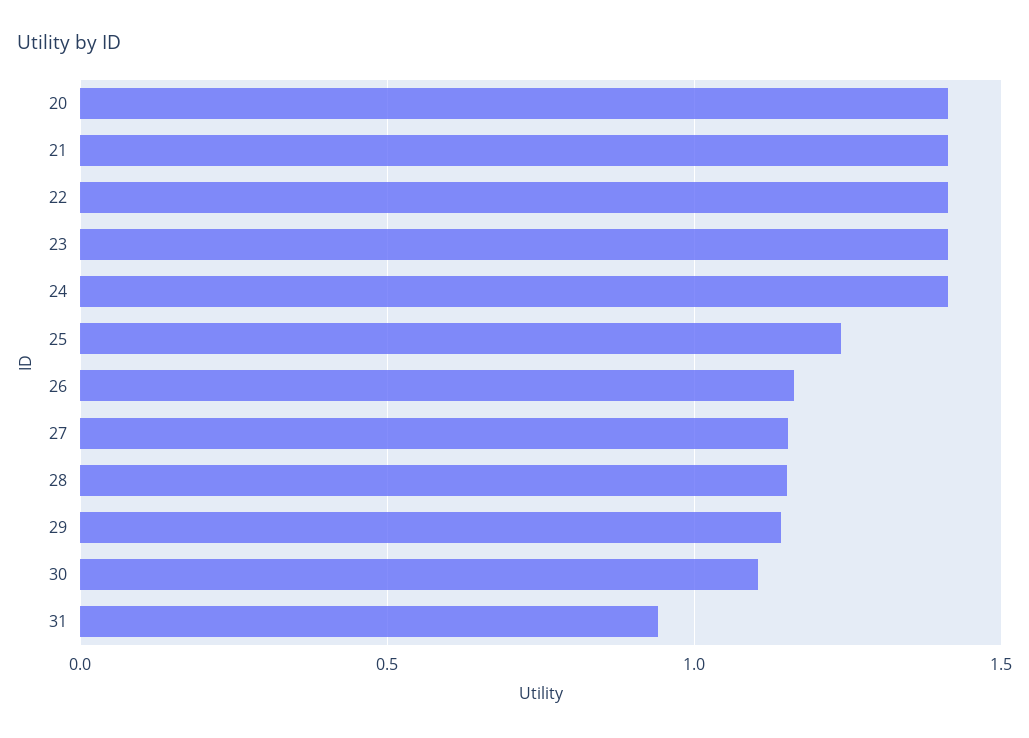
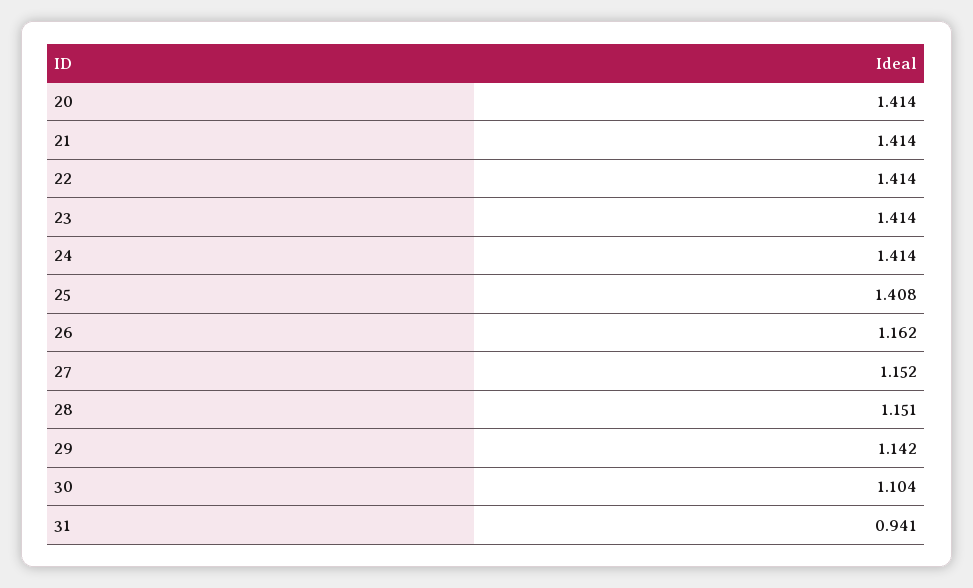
  {
    "20": 1.414,
    "21": 1.414,
    "22": 1.414,
    "23": 1.414,
    "24": 1.414,
-   "25": 1.25,
+   "25": 1.408,
    "26": 1.162,
    "27": 1.152,
    "28": 1.151,
    "29": 1.142,
    "30": 1.104,
    "31": 0.941
  }

